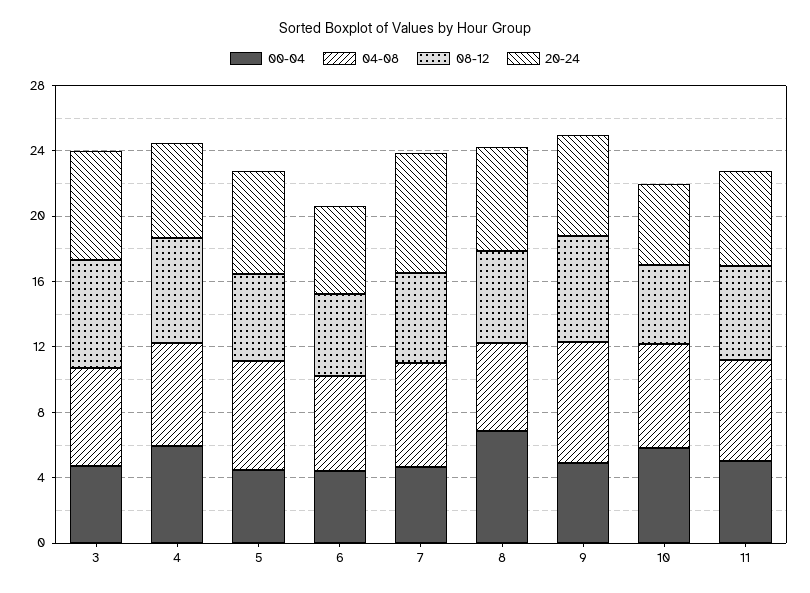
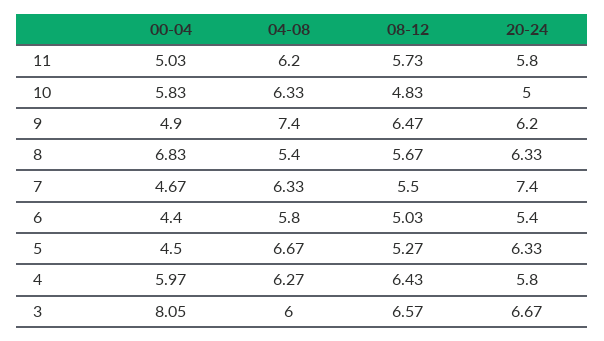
  {
    "00-04": {
-     "3": 5,
+     "3": 8.05,
      "4": 5.97,
      "5": 4.5,
      "6": 4.4,
      "7": 4.67,
      "8": 6.83,
      "9": 4.9,
      "10": 5.83,
      "11": 5.03
    },
    "04-08": {
      "3": 6,
      "4": 6.27,
      "5": 6.67,
      "6": 5.8,
      "7": 6.33,
      "8": 5.4,
      "9": 7.4,
      "10": 6.33,
      "11": 6.2
    },
    "08-12": {
      "3": 6.57,
      "4": 6.43,
      "5": 5.27,
      "6": 5.03,
      "7": 5.5,
      "8": 5.67,
      "9": 6.47,
      "10": 4.83,
      "11": 5.73
    },
    "20-24": {
      "3": 6.67,
      "4": 5.8,
      "5": 6.33,
      "6": 5.4,
      "7": 7.4,
      "8": 6.33,
      "9": 6.2,
      "10": 5,
      "11": 5.8
    }
  }

